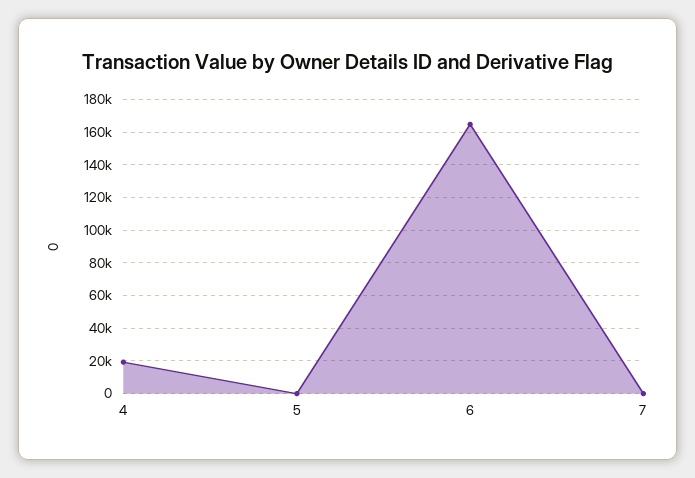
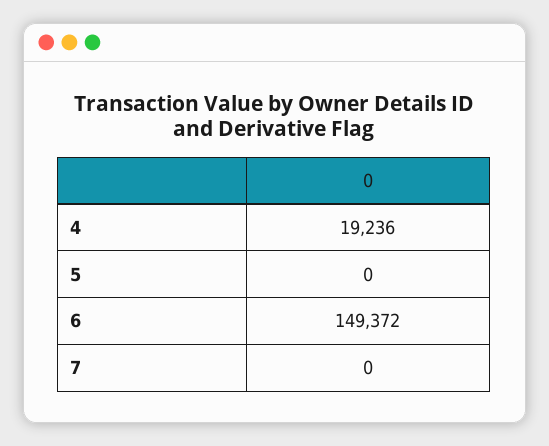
  {
    "4": 19236,
    "5": 0,
-   "6": 165000,
+   "6": 149372,
    "7": 0
  }

